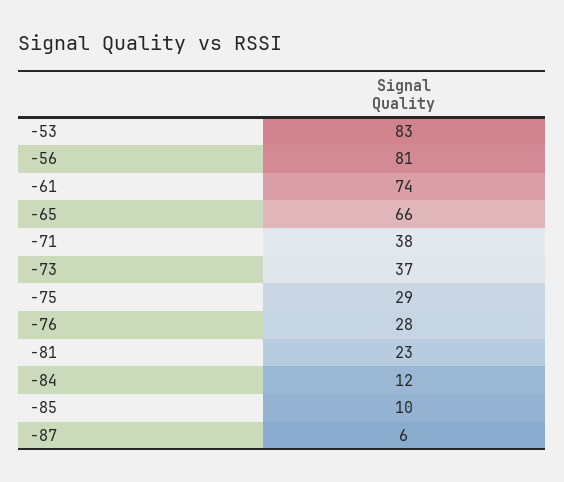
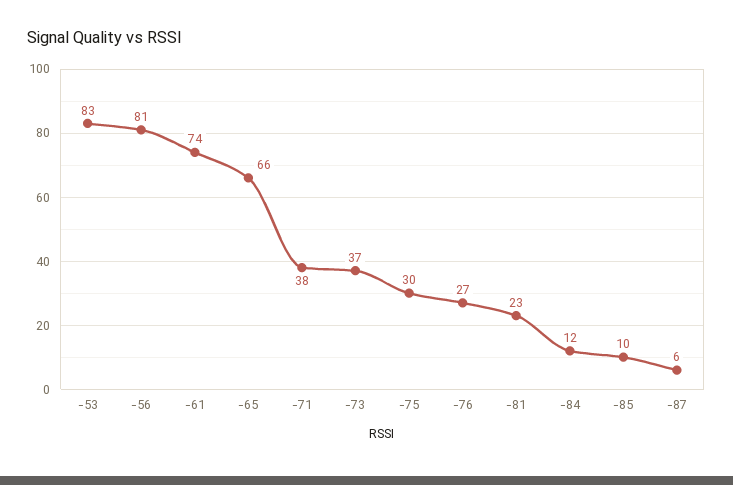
  {
    "-53": 83,
    "-56": 81,
    "-61": 74,
    "-65": 66,
    "-71": 38,
    "-73": 37,
-   "-75": 29,
+   "-75": 30,
-   "-76": 28,
+   "-76": 27,
    "-81": 23,
    "-84": 12,
    "-85": 10,
    "-87": 6
  }

